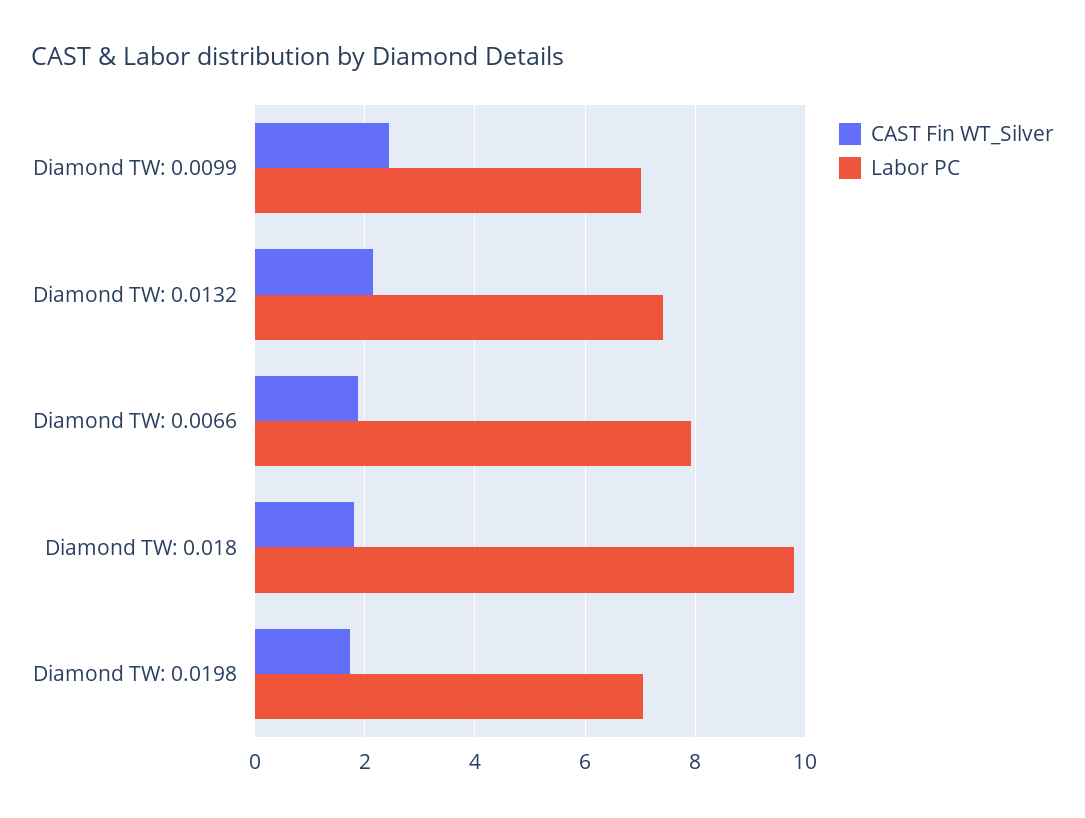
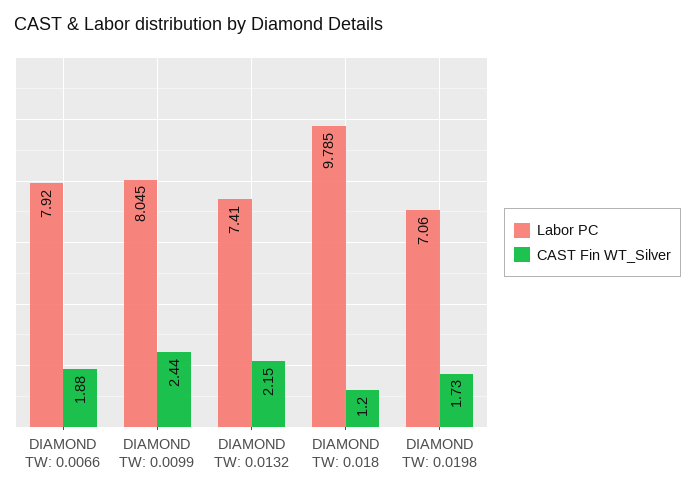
  {
    "CAST Fin WT_Silver": {
      "Diamond TW: 0.0099": 2.44,
      "Diamond TW: 0.0132": 2.15,
      "Diamond TW: 0.0066": 1.88,
-     "Diamond TW: 0.018": 1.8,
+     "Diamond TW: 0.018": 1.2,
      "Diamond TW: 0.0198": 1.73
    },
    "Labor PC": {
-     "Diamond TW: 0.0099": 7,
+     "Diamond TW: 0.0099": 8.045,
      "Diamond TW: 0.0132": 7.41,
      "Diamond TW: 0.0066": 7.92,
      "Diamond TW: 0.018": 9.785,
      "Diamond TW: 0.0198": 7.06
    }
  }

